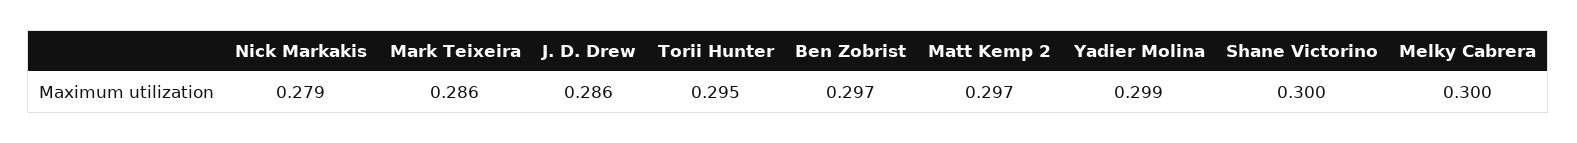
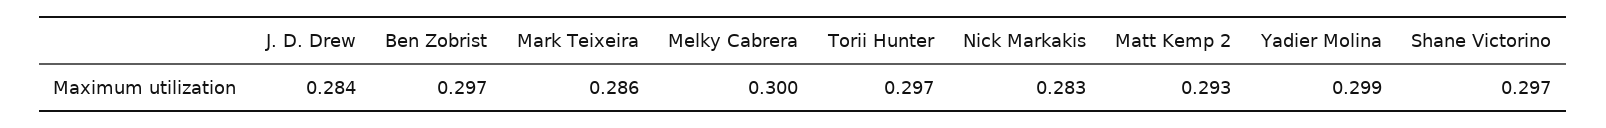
  {
-   "Nick Markakis": 0.279,
+   "Nick Markakis": 0.283,
    "Mark Teixeira": 0.286,
-   "J. D. Drew": 0.286,
+   "J. D. Drew": 0.284,
-   "Torii Hunter": 0.295,
+   "Torii Hunter": 0.297,
    "Ben Zobrist": 0.297,
-   "Matt Kemp 2": 0.297,
+   "Matt Kemp 2": 0.293,
    "Yadier Molina": 0.299,
-   "Shane Victorino": 0.3,
+   "Shane Victorino": 0.297,
    "Melky Cabrera": 0.3
  }

